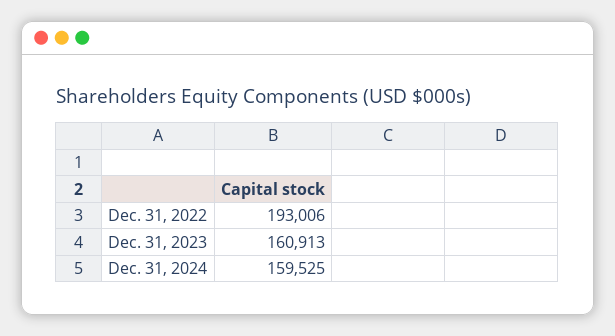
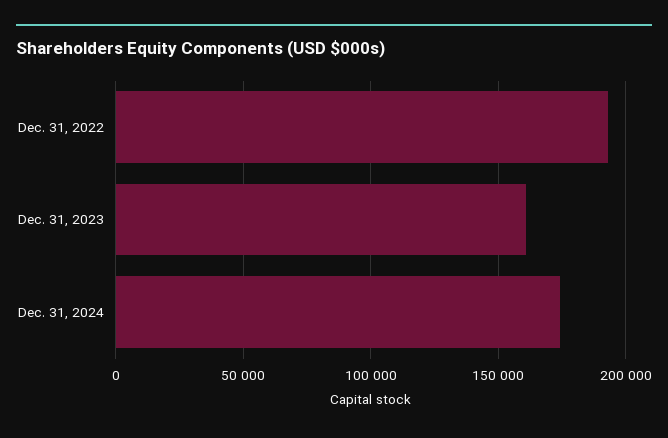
  {
    "Dec. 31, 2022": 193006,
    "Dec. 31, 2023": 160913,
-   "Dec. 31, 2024": 159525
+   "Dec. 31, 2024": 175000
  }

